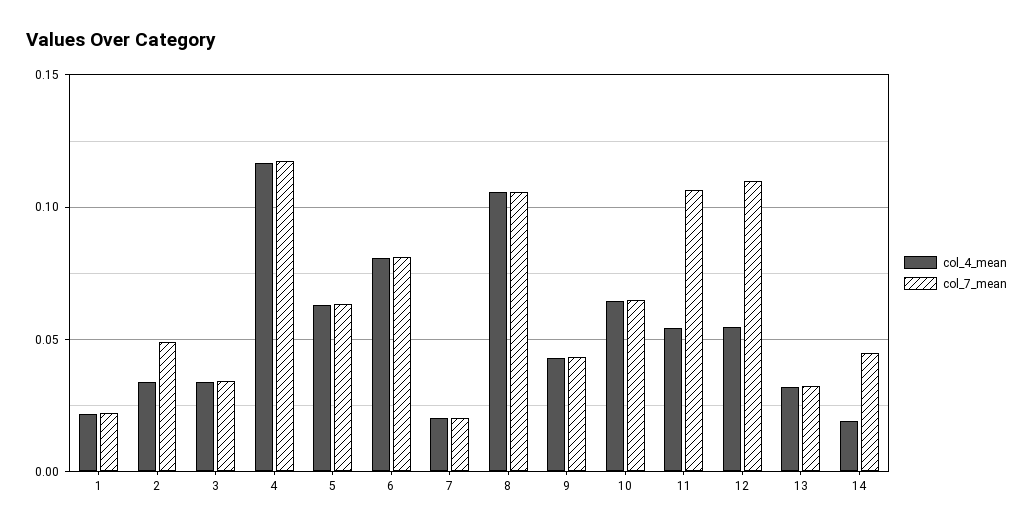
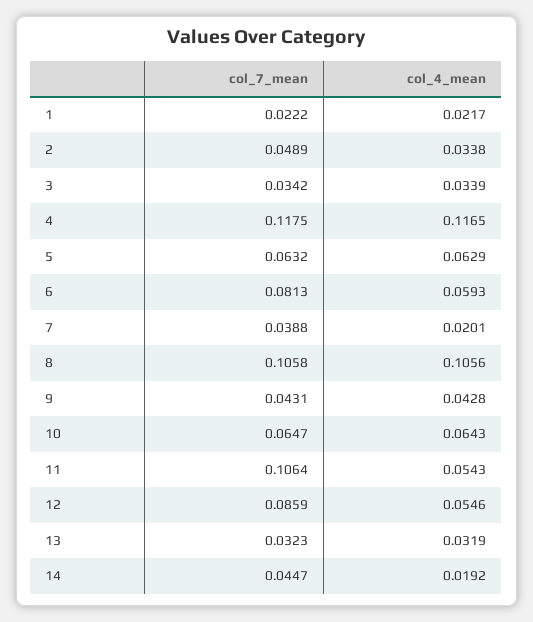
  {
    "col_4_mean": {
      "1": 0.0217,
      "2": 0.0338,
      "3": 0.0339,
      "4": 0.1165,
      "5": 0.0629,
-     "6": 0.08,
+     "6": 0.0593,
      "7": 0.0201,
      "8": 0.1056,
      "9": 0.0428,
      "10": 0.0643,
      "11": 0.0543,
      "12": 0.0546,
      "13": 0.0319,
      "14": 0.0192
    },
    "col_7_mean": {
      "1": 0.0222,
      "2": 0.0489,
      "3": 0.0342,
      "4": 0.1175,
      "5": 0.0632,
      "6": 0.0813,
-     "7": 0.02,
+     "7": 0.0388,
      "8": 0.1058,
      "9": 0.0431,
      "10": 0.0647,
      "11": 0.1064,
-     "12": 0.11,
+     "12": 0.0859,
      "13": 0.0323,
      "14": 0.0447
    }
  }

